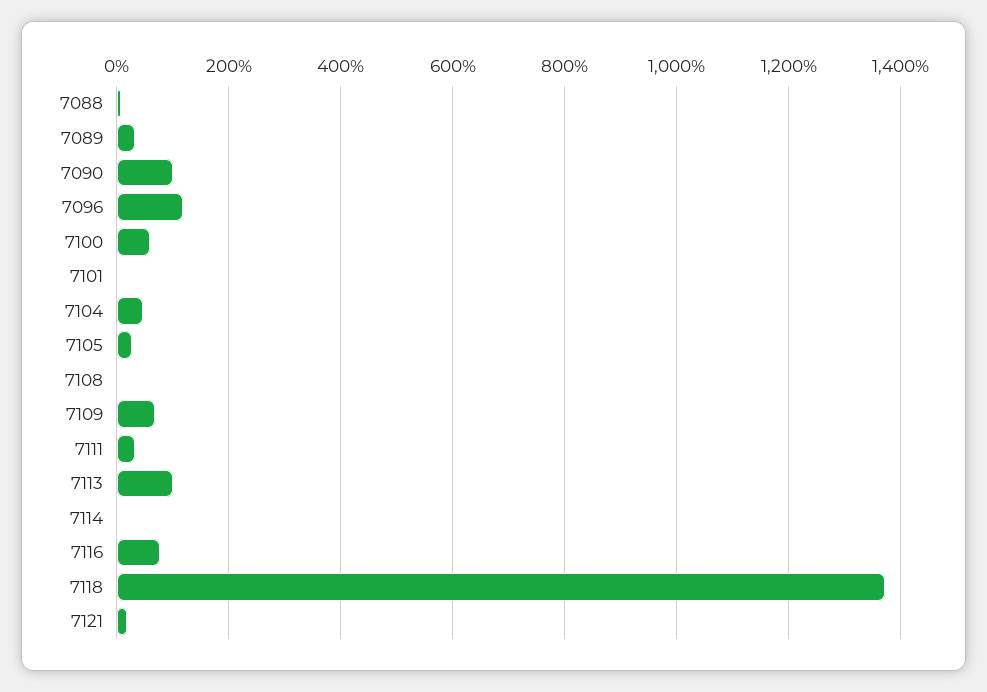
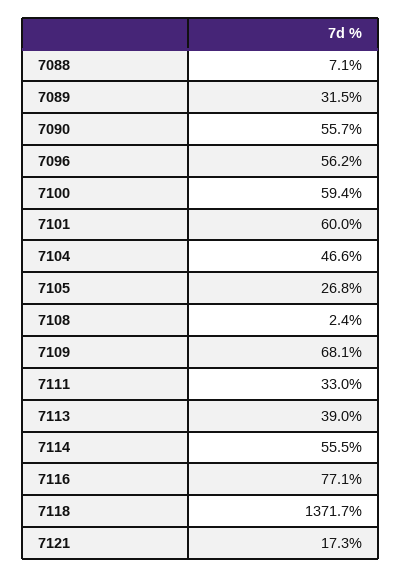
  {
    "7088": 7.1,
    "7089": 31.5,
-   "7090": 100,
+   "7090": 55.7,
-   "7096": 120,
+   "7096": 56.2,
    "7100": 59.4,
-   "7101": 0,
+   "7101": 60,
    "7104": 46.6,
    "7105": 26.8,
    "7108": 2.4,
    "7109": 68.1,
    "7111": 33,
-   "7113": 100,
+   "7113": 39,
-   "7114": 0,
+   "7114": 55.5,
    "7116": 77.1,
    "7118": 1371.7,
    "7121": 17.3
  }

